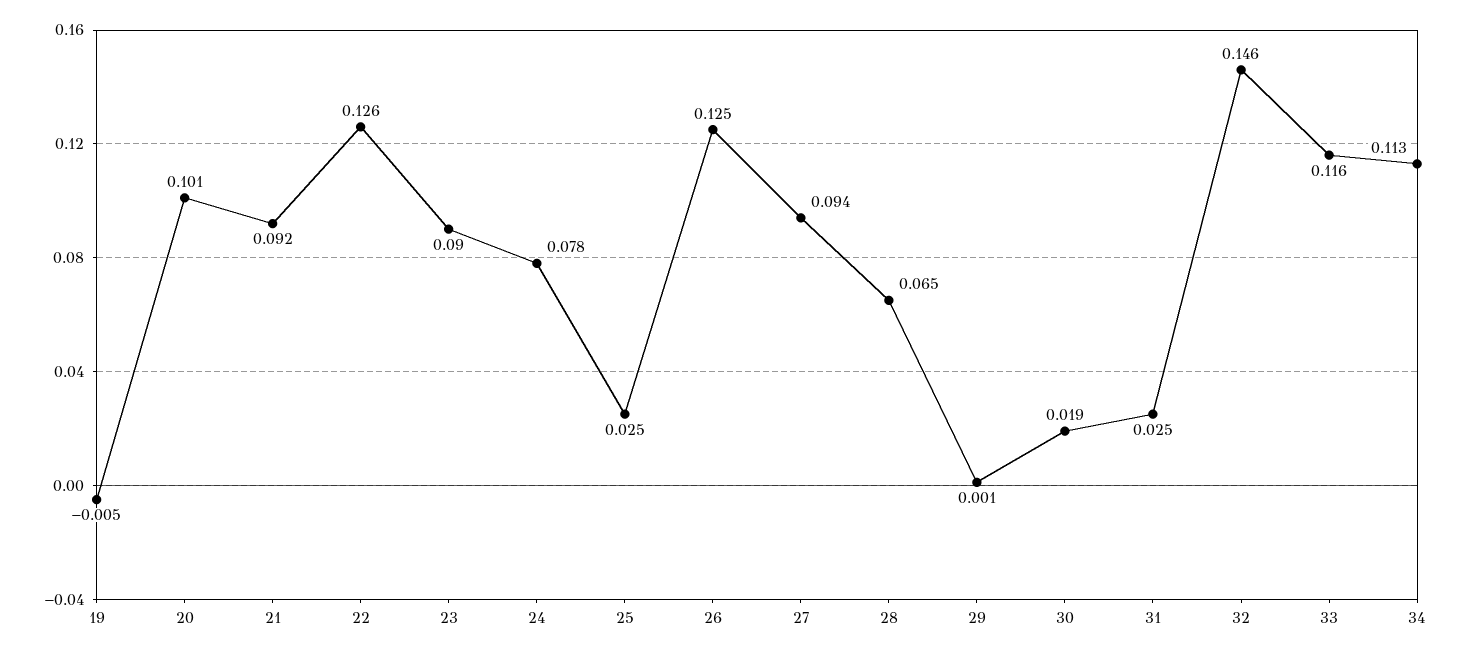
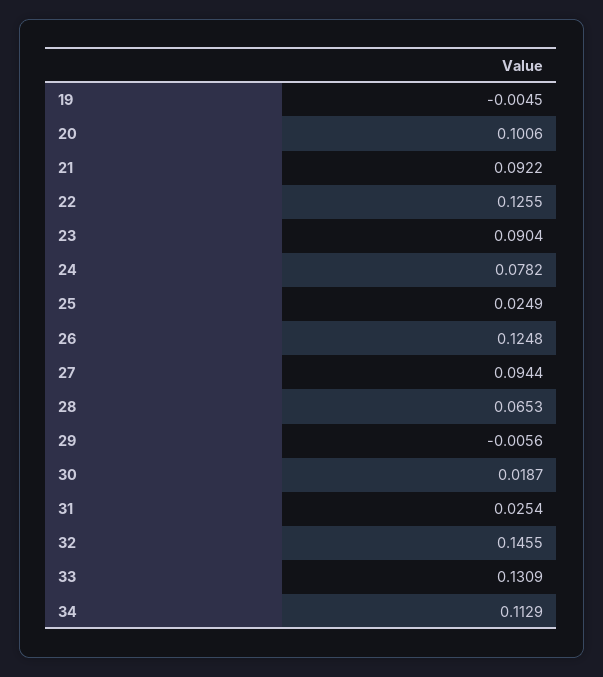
  {
    "19": -0.0045,
    "20": 0.1006,
    "21": 0.0922,
    "22": 0.1255,
    "23": 0.0904,
    "24": 0.0782,
    "25": 0.0249,
    "26": 0.1248,
    "27": 0.0944,
    "28": 0.0653,
-   "29": 0.001,
+   "29": -0.0056,
    "30": 0.0187,
    "31": 0.0254,
    "32": 0.1455,
-   "33": 0.116,
+   "33": 0.1309,
    "34": 0.1129
  }

